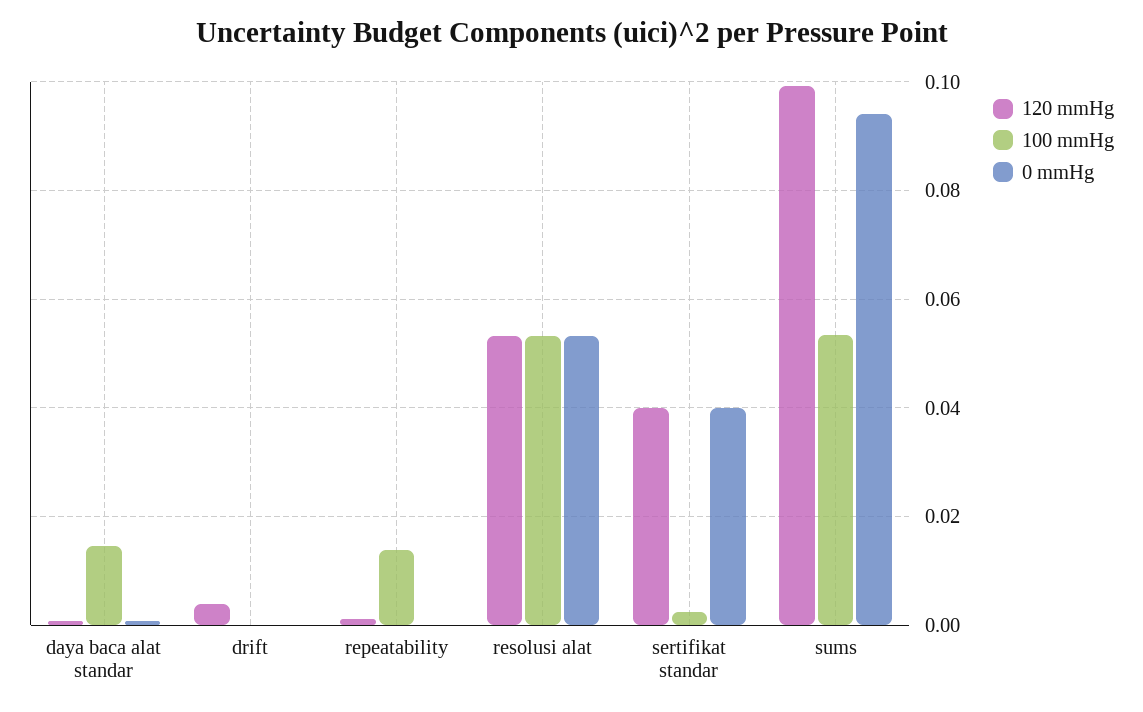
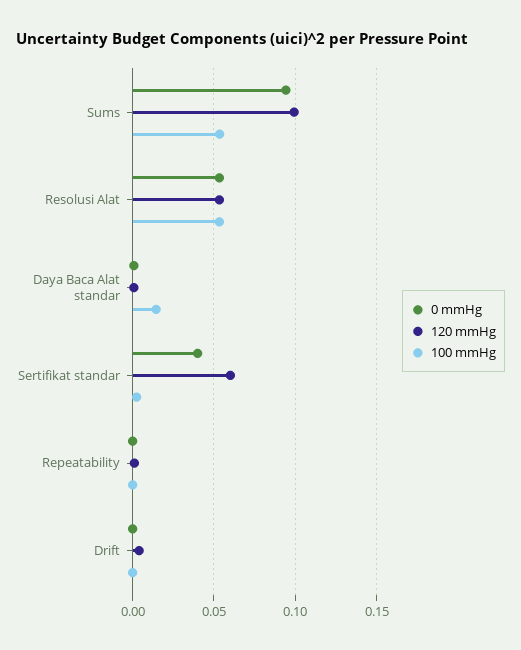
  {
    "120 mmHg": {
      "daya baca alat standar": 0,
      "drift": 0.004,
      "repeatability": 0.002,
      "resolusi alat": 0.054,
-     "sertifikat standar": 0.04,
+     "sertifikat standar": 0.06,
      "sums": 0.1
    },
    "100 mmHg": {
      "daya baca alat standar": 0.014,
      "drift": 0,
-     "repeatability": 0.014,
+     "repeatability": 0,
      "resolusi alat": 0.054,
      "sertifikat standar": 0.002,
      "sums": 0.054
    },
    "0 mmHg": {
      "daya baca alat standar": 0,
      "drift": 0,
      "repeatability": 0,
      "resolusi alat": 0.054,
      "sertifikat standar": 0.04,
      "sums": 0.094
    }
  }

